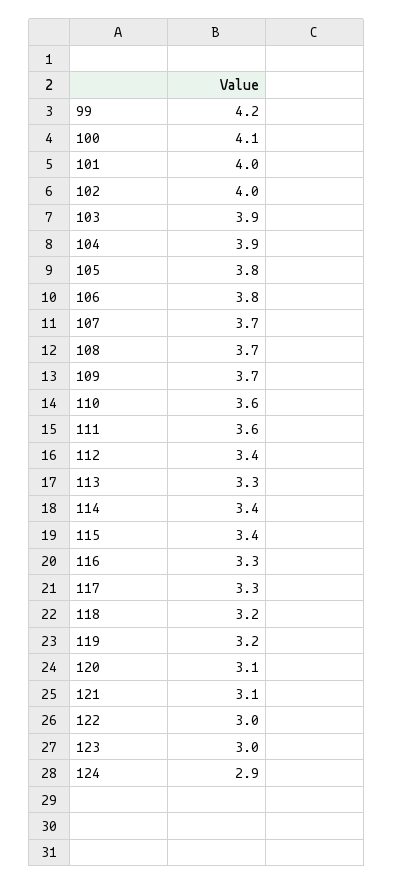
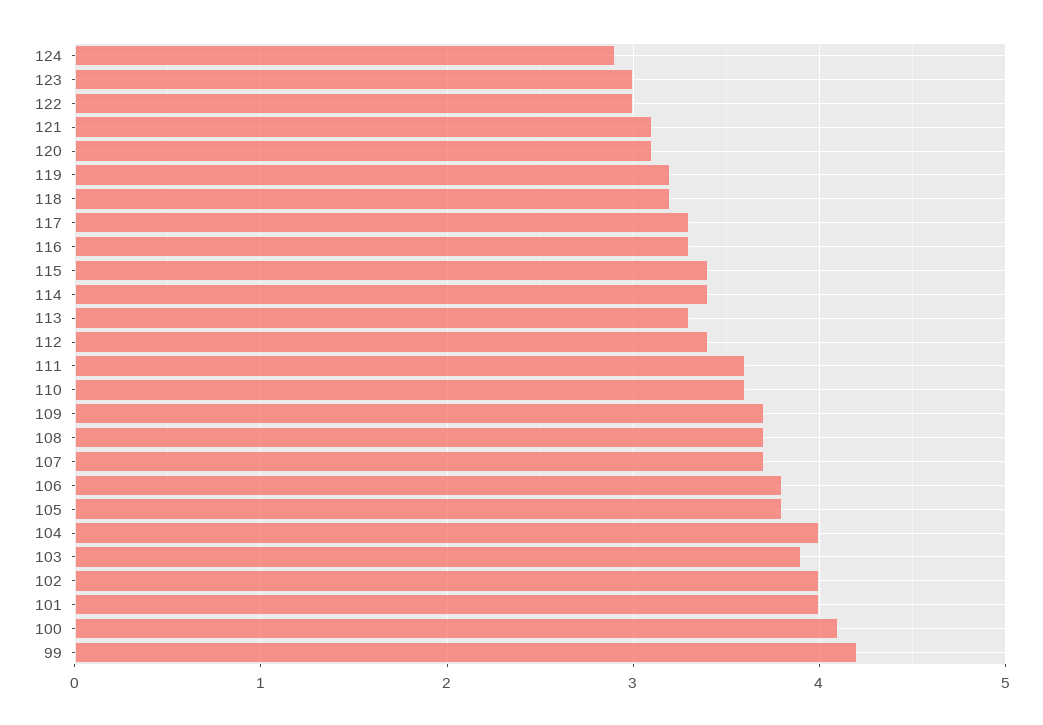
  {
    "99": 4.2,
    "100": 4.1,
    "101": 4,
    "102": 4,
    "103": 3.9,
-   "104": 3.9,
+   "104": 4,
    "105": 3.8,
    "106": 3.8,
    "107": 3.7,
    "108": 3.7,
    "109": 3.7,
    "110": 3.6,
    "111": 3.6,
    "112": 3.4,
    "113": 3.3,
    "114": 3.4,
    "115": 3.4,
    "116": 3.3,
    "117": 3.3,
    "118": 3.2,
    "119": 3.2,
    "120": 3.1,
    "121": 3.1,
    "122": 3,
    "123": 3,
    "124": 2.9
  }

